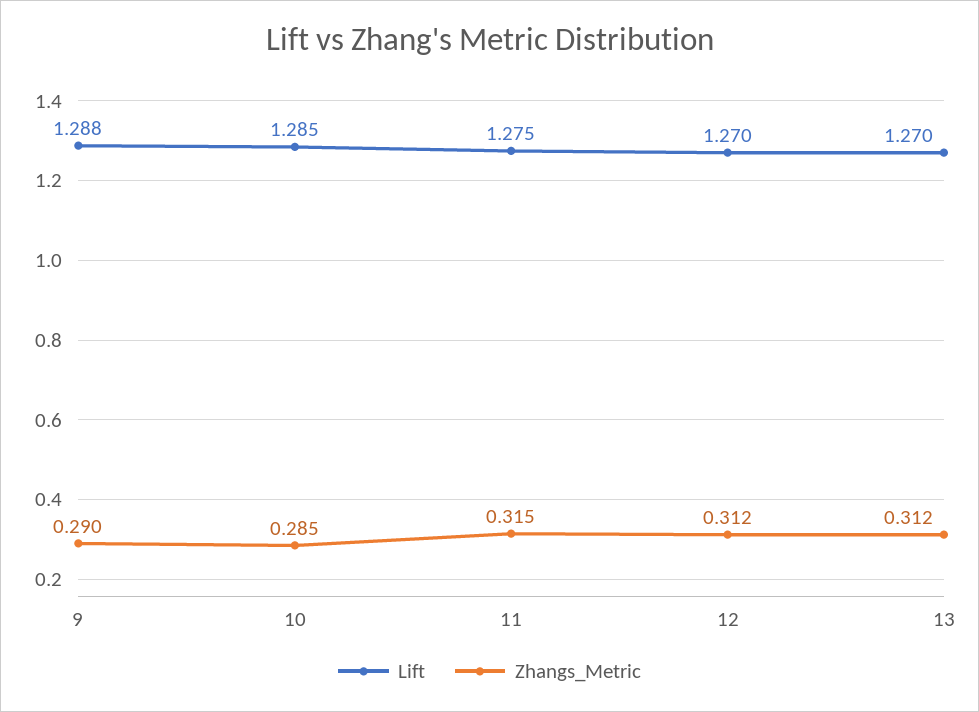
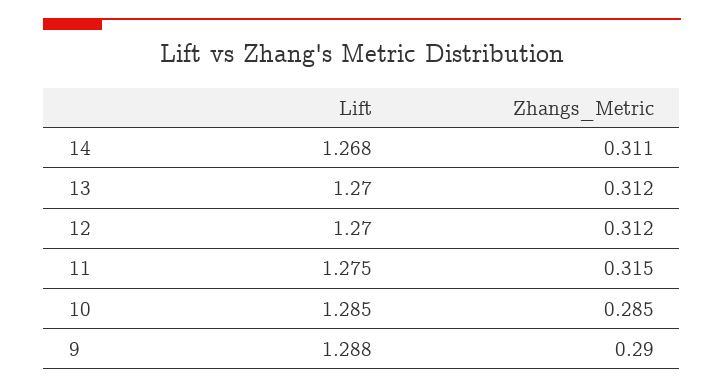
  {
    "Lift": {
      "9": 1.288,
      "10": 1.285,
      "11": 1.275,
      "12": 1.27,
-     "13": 1.27
+     "13": 1.27,
+     "14": 1.268
    },
    "Zhangs_Metric": {
      "9": 0.29,
      "10": 0.285,
      "11": 0.315,
      "12": 0.312,
-     "13": 0.312
+     "13": 0.312,
+     "14": 0.311
    }
  }

